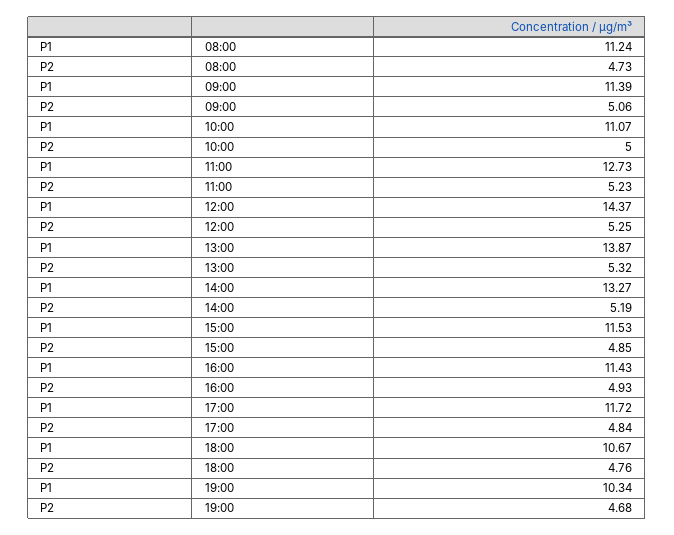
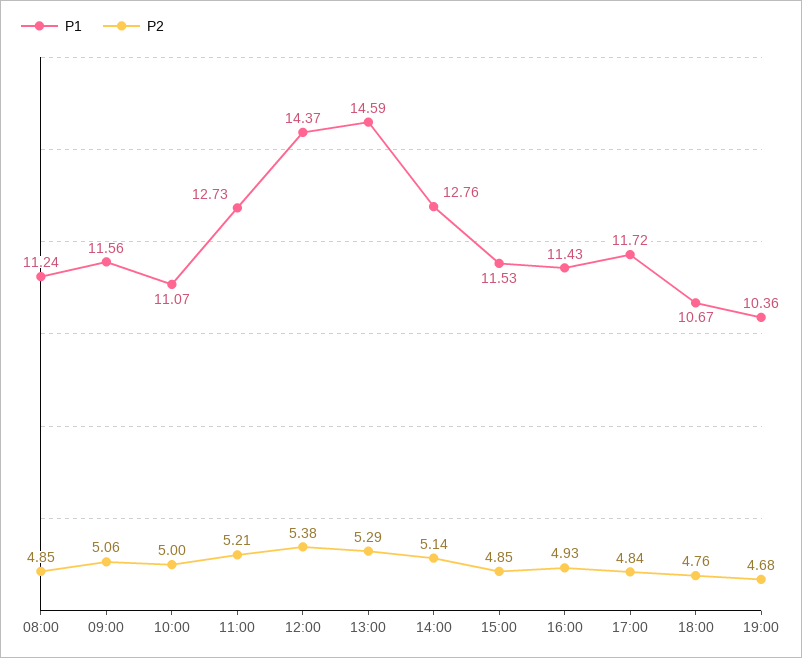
  {
    "P1": {
      "08:00": 11.24,
-     "09:00": 11.39,
+     "09:00": 11.56,
      "10:00": 11.07,
      "11:00": 12.73,
      "12:00": 14.37,
-     "13:00": 13.87,
+     "13:00": 14.59,
-     "14:00": 13.27,
+     "14:00": 12.76,
      "15:00": 11.53,
      "16:00": 11.43,
      "17:00": 11.72,
      "18:00": 10.67,
-     "19:00": 10.34
+     "19:00": 10.36
    },
    "P2": {
-     "08:00": 4.73,
+     "08:00": 4.85,
      "09:00": 5.06,
      "10:00": 5,
-     "11:00": 5.23,
+     "11:00": 5.21,
-     "12:00": 5.25,
+     "12:00": 5.38,
-     "13:00": 5.32,
+     "13:00": 5.29,
-     "14:00": 5.19,
+     "14:00": 5.14,
      "15:00": 4.85,
      "16:00": 4.93,
      "17:00": 4.84,
      "18:00": 4.76,
      "19:00": 4.68
    }
  }

